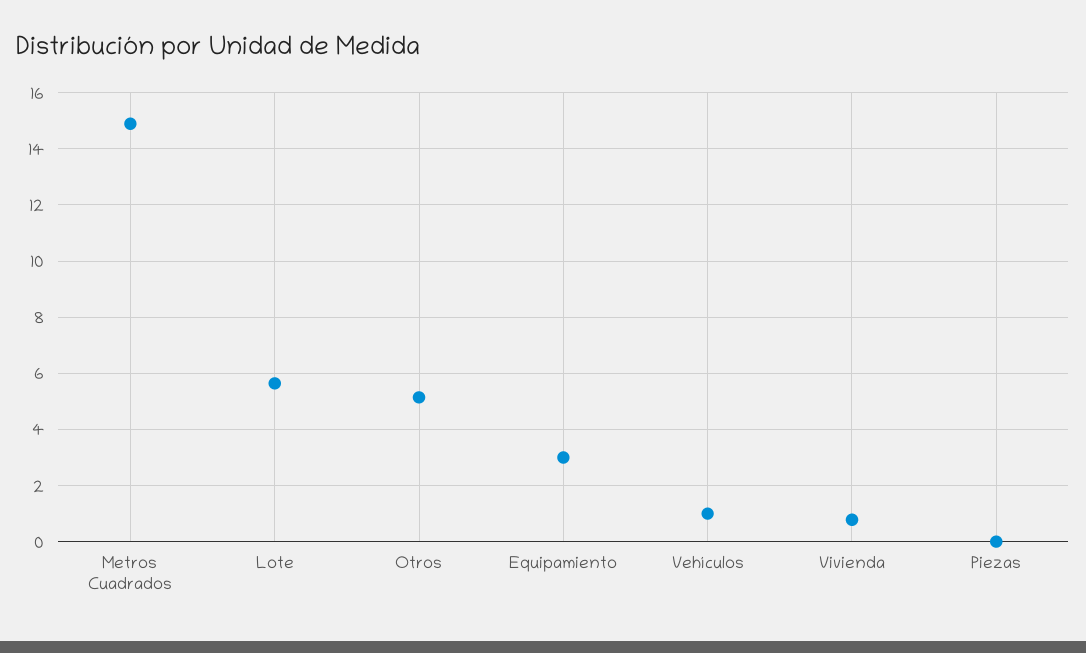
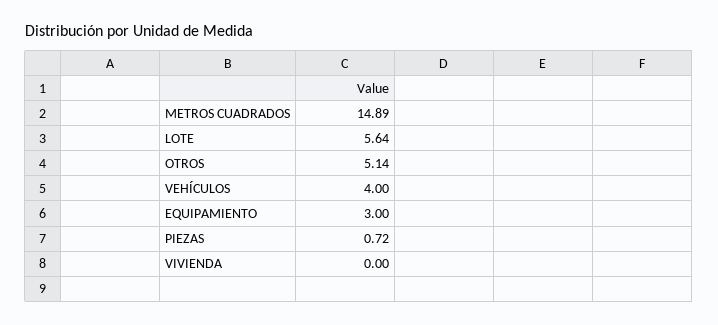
  {
    "Metros Cuadrados": 14.89,
    "Lote": 5.64,
    "Otros": 5.14,
    "Equipamiento": 3,
-   "Vehículos": 1,
+   "Vehículos": 4,
-   "Vivienda": 0.75,
+   "Vivienda": 0,
-   "Piezas": 0
+   "Piezas": 0.72
  }

